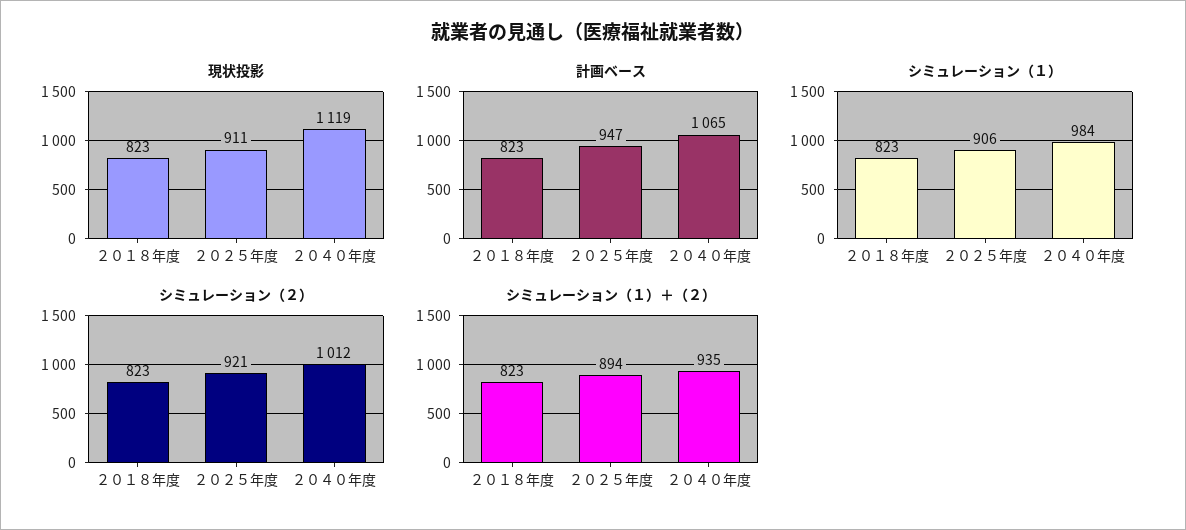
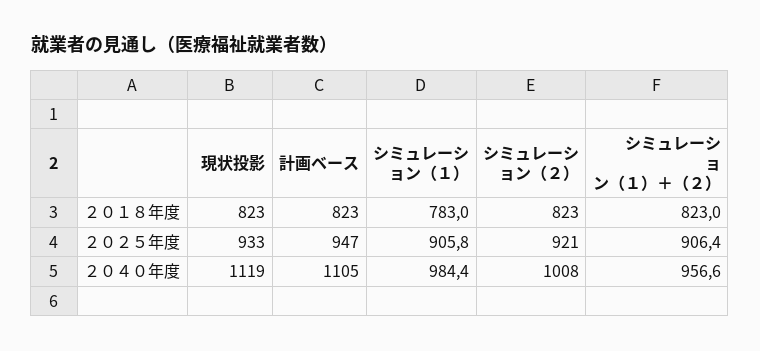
  {
    "現状投影": {
      "２０１８年度": 823,
-     "２０２５年度": 911,
+     "２０２５年度": 933,
      "２０４０年度": 1119
    },
    "計画ベース": {
      "２０１８年度": 823,
      "２０２５年度": 947,
-     "２０４０年度": 1065
+     "２０４０年度": 1105
    },
    "シミュレーション（１）": {
-     "２０１８年度": 823,
+     "２０１８年度": 783,
      "２０２５年度": 905.8,
      "２０４０年度": 984.4
    },
    "シミュレーション（２）": {
      "２０１８年度": 823,
      "２０２５年度": 921,
-     "２０４０年度": 1012
+     "２０４０年度": 1008
    },
    "シミュレーション（１）＋（２）": {
      "２０１８年度": 823,
-     "２０２５年度": 894,
+     "２０２５年度": 906.4,
-     "２０４０年度": 935
+     "２０４０年度": 956.6
    }
  }

